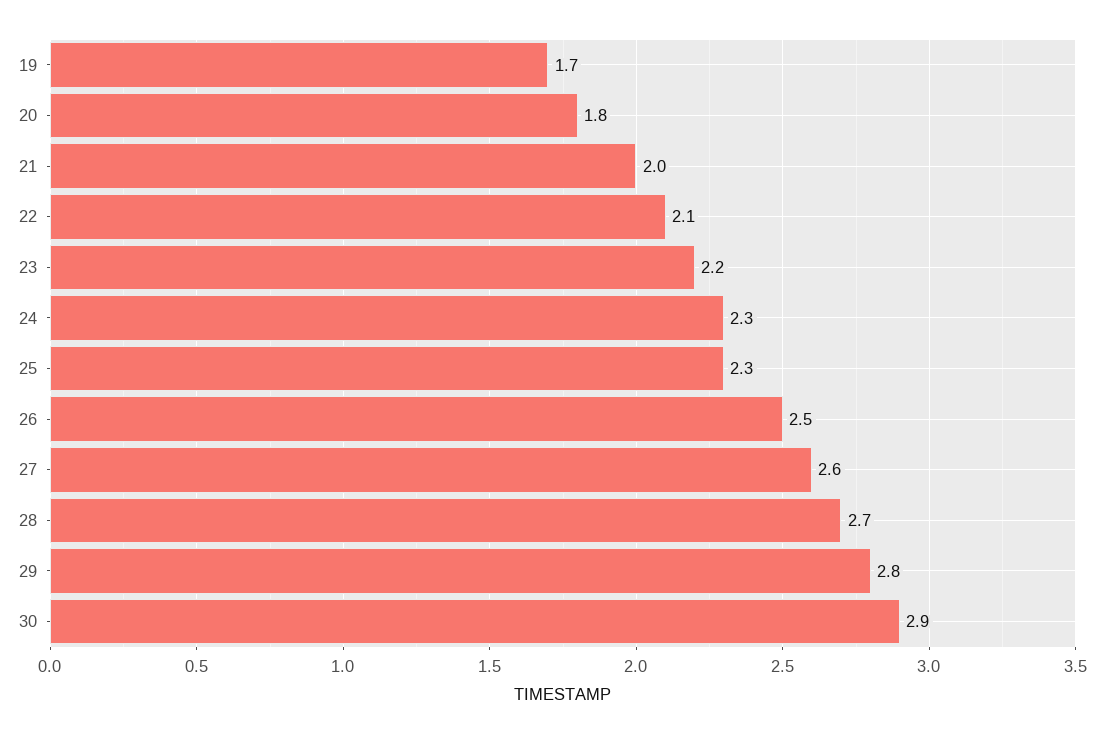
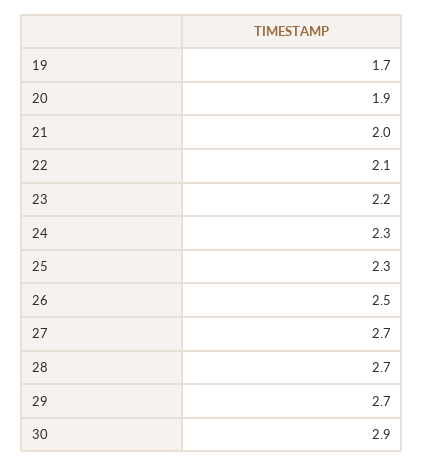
  {
    "19": 1.7,
-   "20": 1.8,
+   "20": 1.9,
    "21": 2,
    "22": 2.1,
    "23": 2.2,
    "24": 2.3,
    "25": 2.3,
    "26": 2.5,
-   "27": 2.6,
+   "27": 2.7,
    "28": 2.7,
-   "29": 2.8,
+   "29": 2.7,
    "30": 2.9
  }

